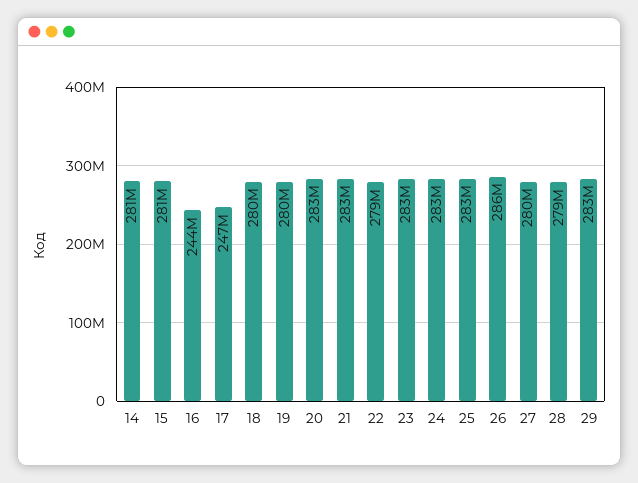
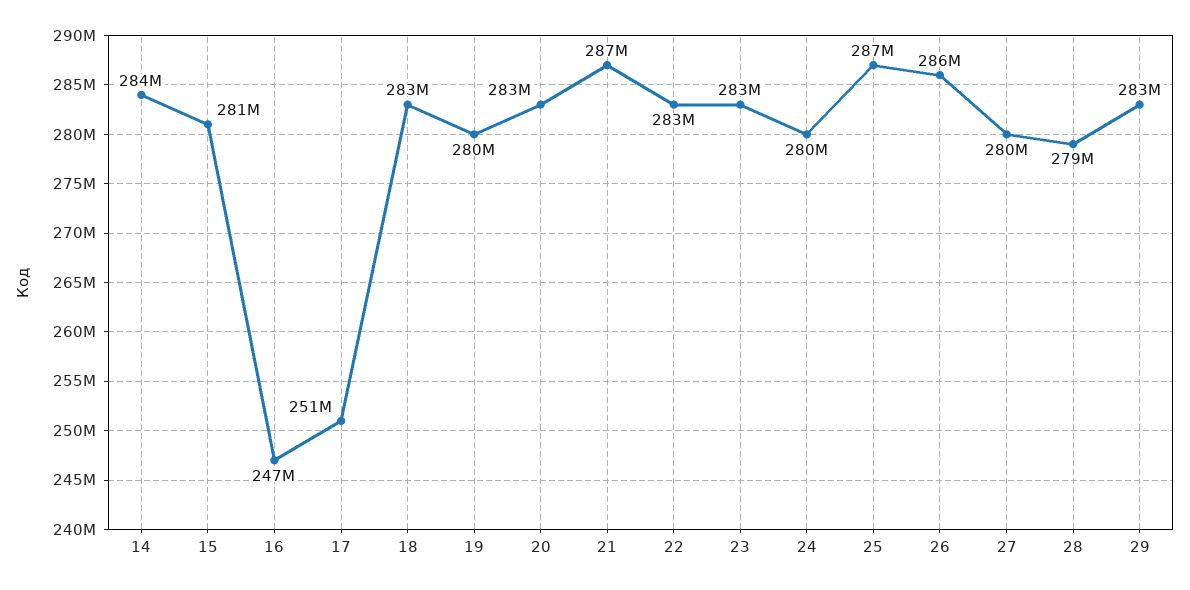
  {
-   "14": 281000000,
+   "14": 284000000,
    "15": 281000000,
-   "16": 244000000,
+   "16": 247000000,
-   "17": 247000000,
+   "17": 251000000,
-   "18": 280000000,
+   "18": 283000000,
    "19": 280000000,
    "20": 283000000,
-   "21": 283000000,
+   "21": 287000000,
-   "22": 279000000,
+   "22": 283000000,
    "23": 283000000,
-   "24": 283000000,
+   "24": 280000000,
-   "25": 283000000,
+   "25": 287000000,
    "26": 286000000,
    "27": 280000000,
    "28": 279000000,
    "29": 283000000
  }

